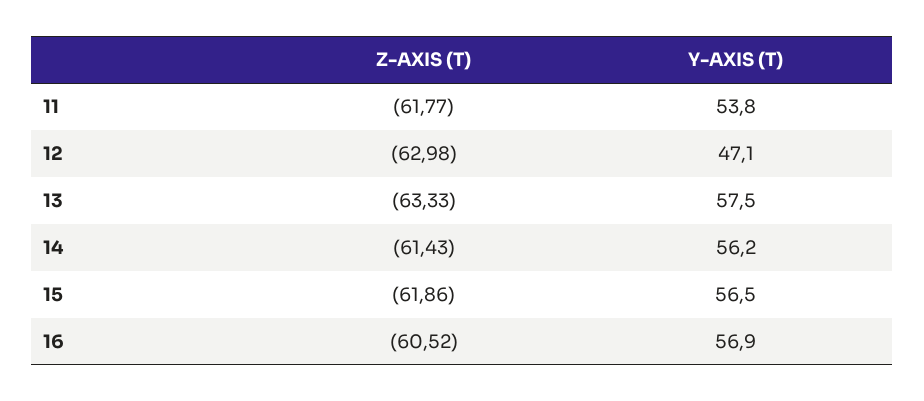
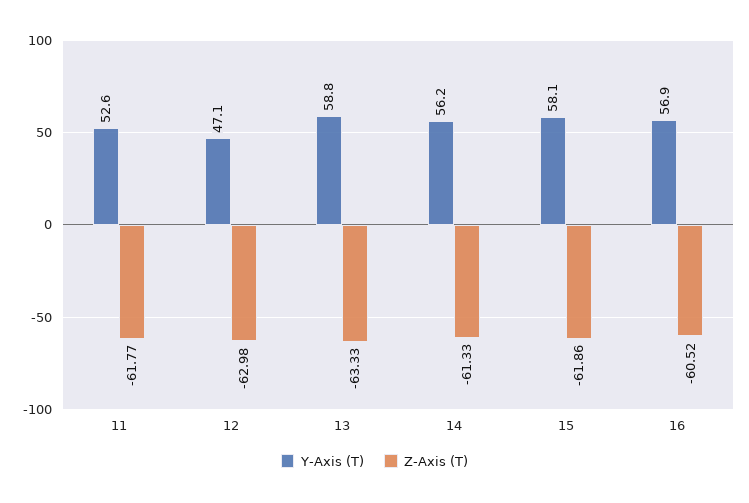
  {
    "Z-AXIS (T)": {
      "11": -61.77,
      "12": -62.98,
      "13": -63.33,
-     "14": -61.43,
+     "14": -61.33,
      "15": -61.86,
      "16": -60.52
    },
    "Y-AXIS (T)": {
-     "11": 53.8,
+     "11": 52.6,
      "12": 47.1,
-     "13": 57.5,
+     "13": 58.8,
      "14": 56.2,
-     "15": 56.5,
+     "15": 58.1,
      "16": 56.9
    }
  }

